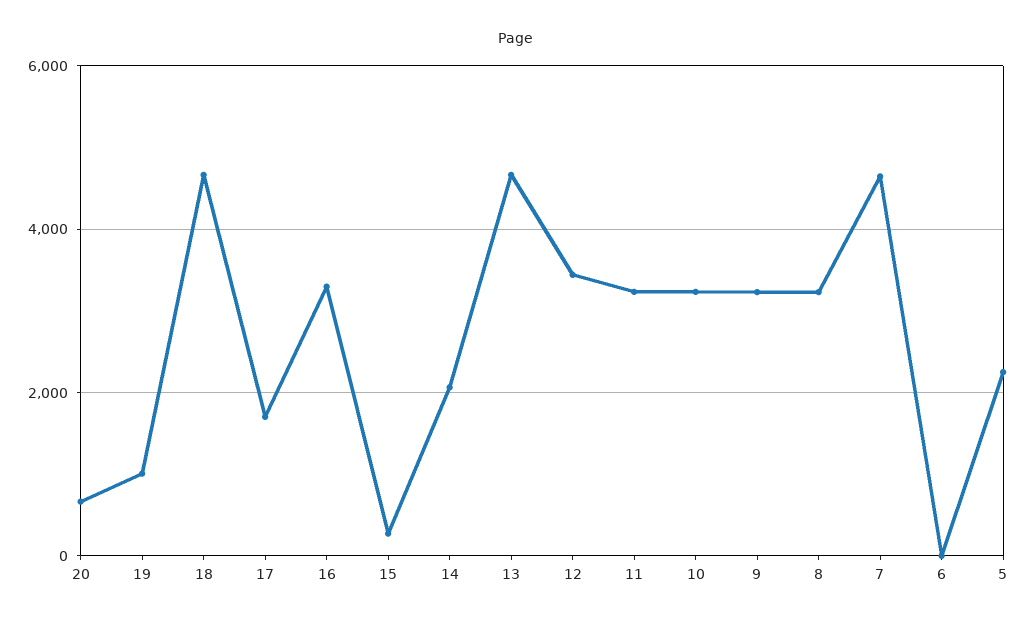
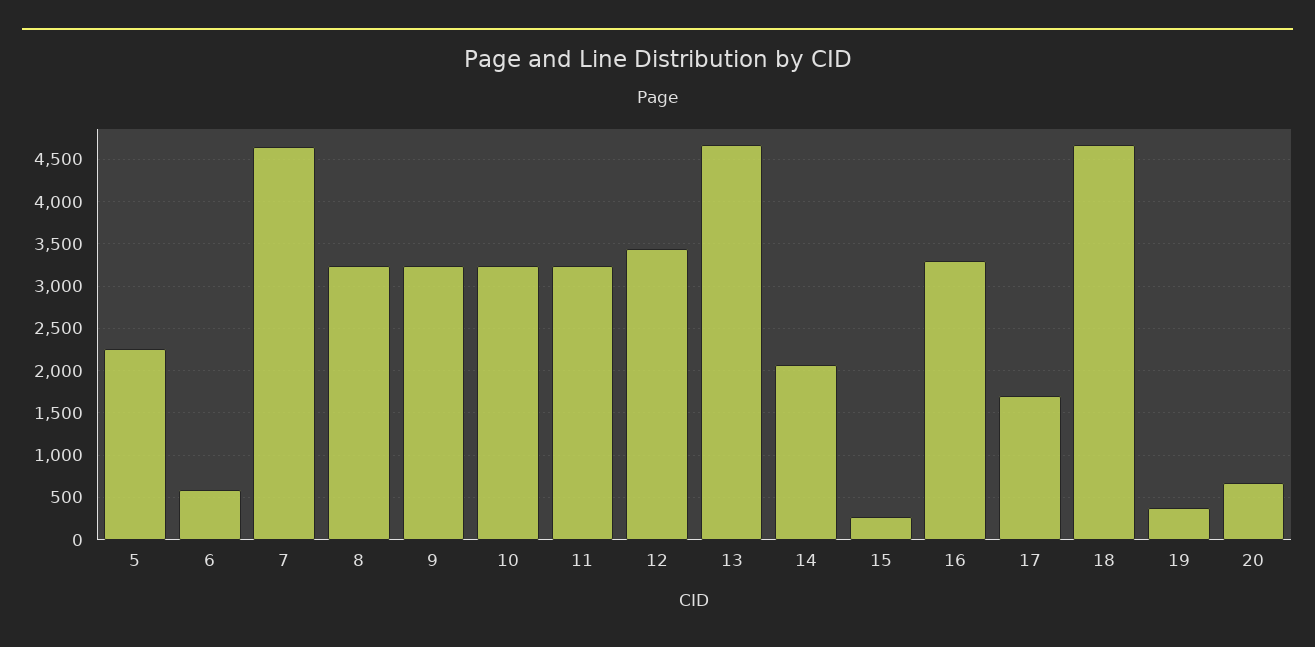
  {
    "20": 700,
-   "19": 1000,
+   "19": 400,
    "18": 4700,
    "17": 1700,
    "16": 3300,
    "15": 300,
    "14": 2100,
    "13": 4700,
    "12": 3400,
    "11": 3200,
    "10": 3200,
    "9": 3200,
    "8": 3200,
    "7": 4600,
-   "6": 0,
+   "6": 600,
    "5": 2300
  }

